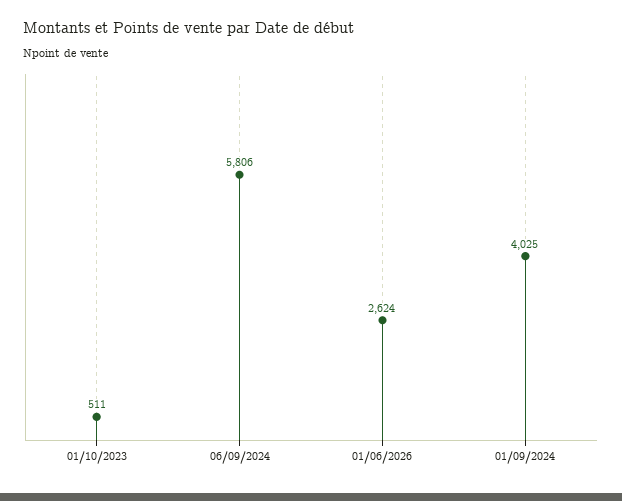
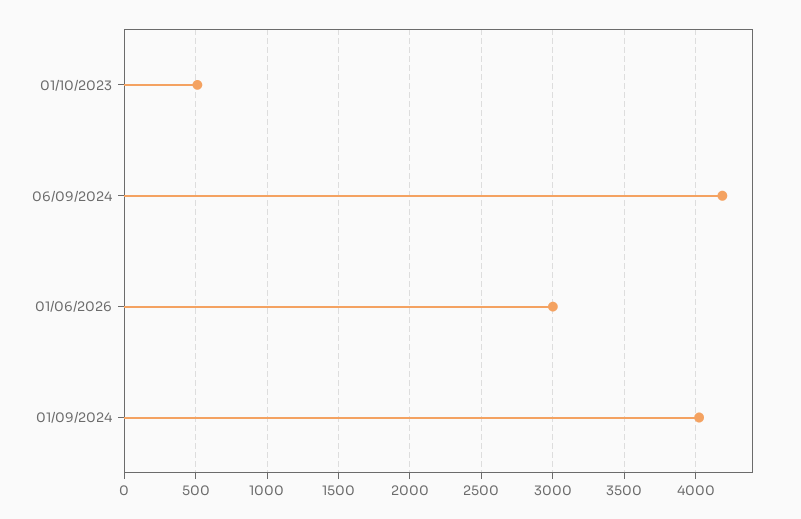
  {
    "01/10/2023": 511,
-   "06/09/2024": 5806,
+   "06/09/2024": 4200,
-   "01/06/2026": 2624,
+   "01/06/2026": 3000,
    "01/09/2024": 4025
  }

